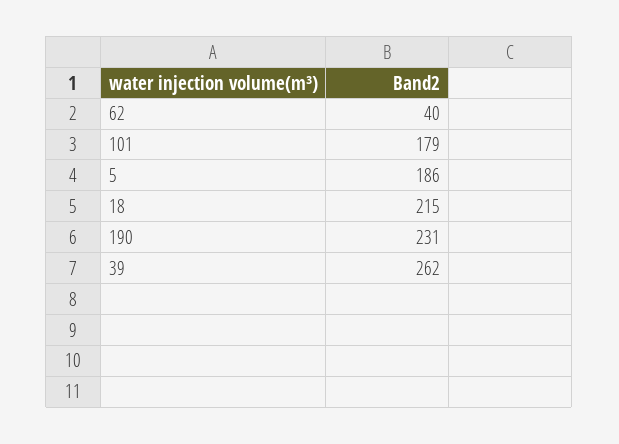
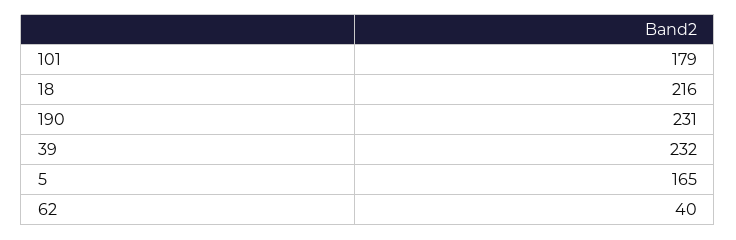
  {
    "62": 40,
    "101": 179,
-   "5": 186,
+   "5": 165,
-   "18": 215,
+   "18": 216,
    "190": 231,
-   "39": 262
+   "39": 232
  }

